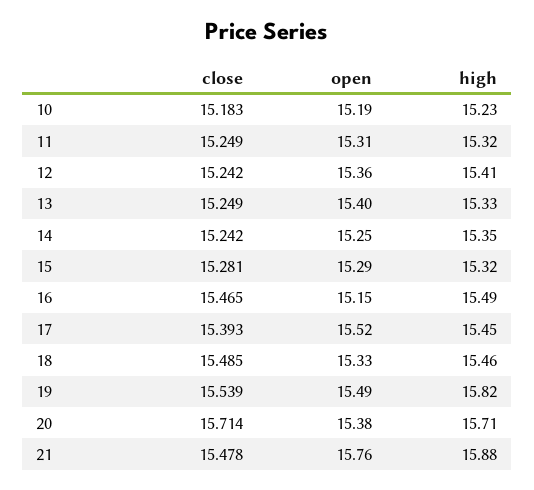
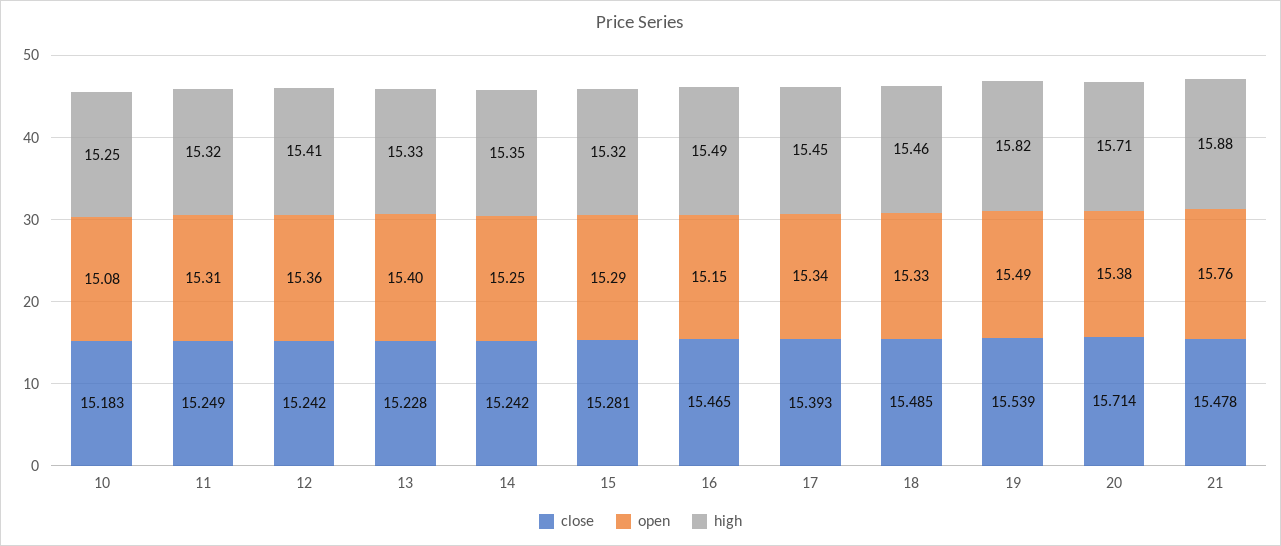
  {
    "close": {
      "10": 15.183,
      "11": 15.249,
      "12": 15.242,
-     "13": 15.249,
+     "13": 15.228,
      "14": 15.242,
      "15": 15.281,
      "16": 15.465,
      "17": 15.393,
      "18": 15.485,
      "19": 15.539,
      "20": 15.714,
      "21": 15.478
    },
    "open": {
-     "10": 15.19,
+     "10": 15.08,
      "11": 15.31,
      "12": 15.36,
      "13": 15.4,
      "14": 15.25,
      "15": 15.29,
      "16": 15.15,
-     "17": 15.52,
+     "17": 15.34,
      "18": 15.33,
      "19": 15.49,
      "20": 15.38,
      "21": 15.76
    },
    "high": {
-     "10": 15.23,
+     "10": 15.25,
      "11": 15.32,
      "12": 15.41,
      "13": 15.33,
      "14": 15.35,
      "15": 15.32,
      "16": 15.49,
      "17": 15.45,
      "18": 15.46,
      "19": 15.82,
      "20": 15.71,
      "21": 15.88
    }
  }

